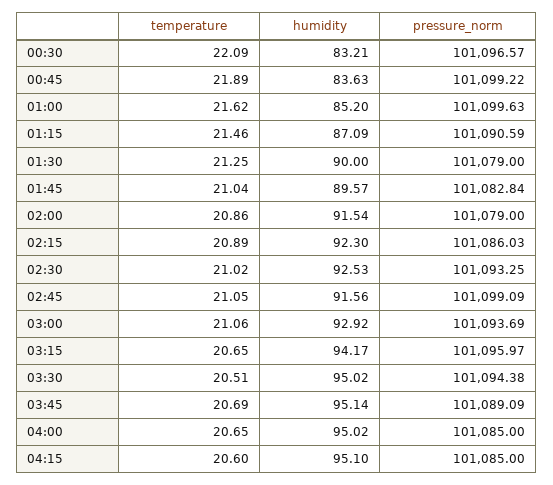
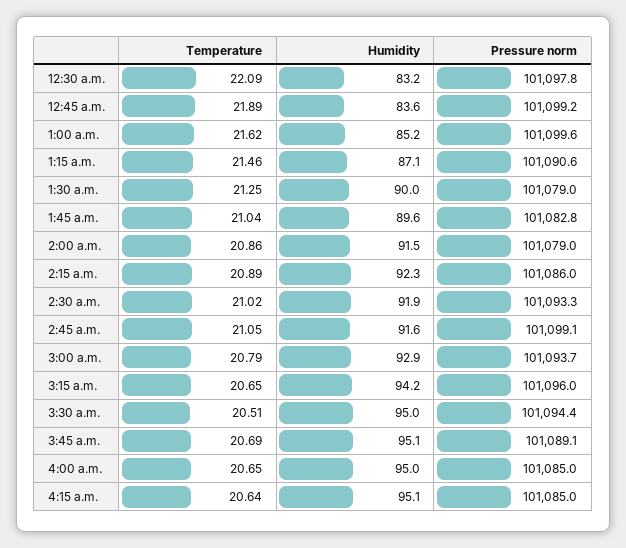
  {
    "temperature": {
      "00:30": 22.09,
      "00:45": 21.89,
      "01:00": 21.62,
      "01:15": 21.46,
      "01:30": 21.25,
      "01:45": 21.04,
      "02:00": 20.86,
      "02:15": 20.89,
      "02:30": 21.02,
      "02:45": 21.05,
-     "03:00": 21.06,
+     "03:00": 20.79,
      "03:15": 20.65,
      "03:30": 20.51,
      "03:45": 20.69,
      "04:00": 20.65,
-     "04:15": 20.6
+     "04:15": 20.64
    },
    "humidity": {
      "00:30": 83.21,
      "00:45": 83.63,
      "01:00": 85.2,
      "01:15": 87.09,
      "01:30": 90,
      "01:45": 89.57,
      "02:00": 91.54,
      "02:15": 92.3,
-     "02:30": 92.53,
+     "02:30": 91.9,
      "02:45": 91.56,
      "03:00": 92.92,
      "03:15": 94.17,
      "03:30": 95.02,
      "03:45": 95.14,
      "04:00": 95.02,
      "04:15": 95.1
    },
    "pressure_norm": {
-     "00:30": 101096.57,
+     "00:30": 101097.8,
      "00:45": 101099.22,
      "01:00": 101099.63,
      "01:15": 101090.59,
      "01:30": 101079,
      "01:45": 101082.84,
      "02:00": 101079,
      "02:15": 101086.03,
      "02:30": 101093.25,
      "02:45": 101099.09,
      "03:00": 101093.69,
      "03:15": 101095.97,
      "03:30": 101094.38,
      "03:45": 101089.09,
      "04:00": 101085,
      "04:15": 101085
    }
  }

